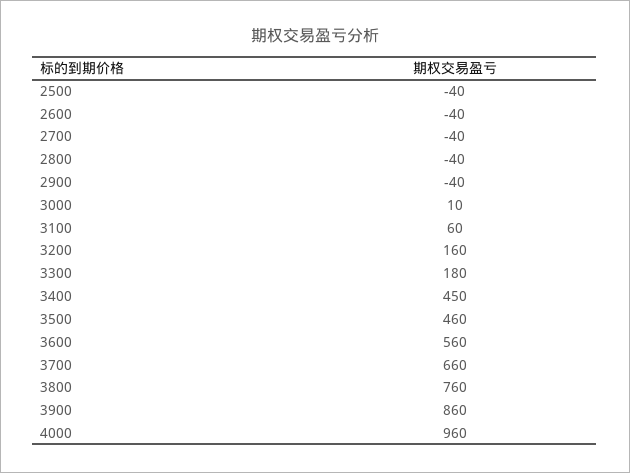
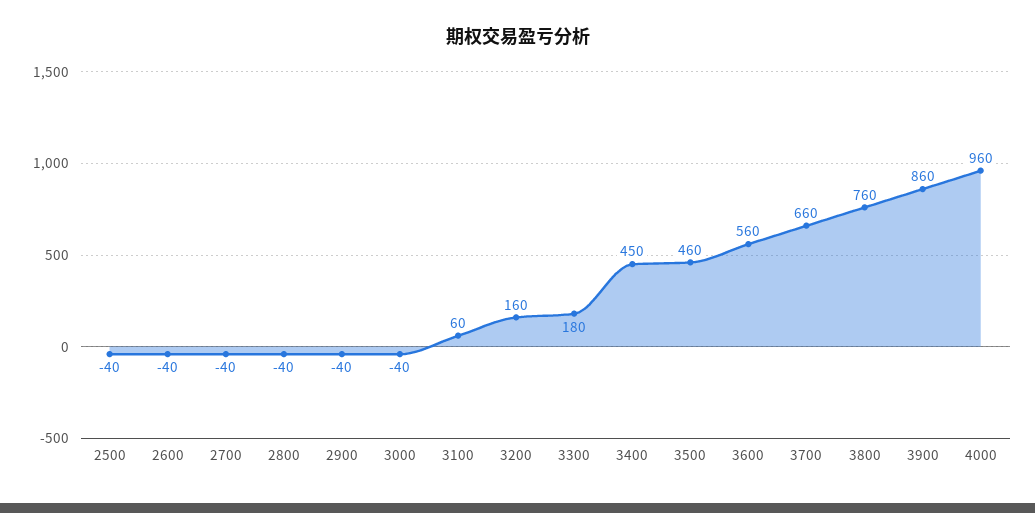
  {
    "2500": -40,
    "2600": -40,
    "2700": -40,
    "2800": -40,
    "2900": -40,
-   "3000": 10,
+   "3000": -40,
    "3100": 60,
    "3200": 160,
    "3300": 180,
    "3400": 450,
    "3500": 460,
    "3600": 560,
    "3700": 660,
    "3800": 760,
    "3900": 860,
    "4000": 960
  }

